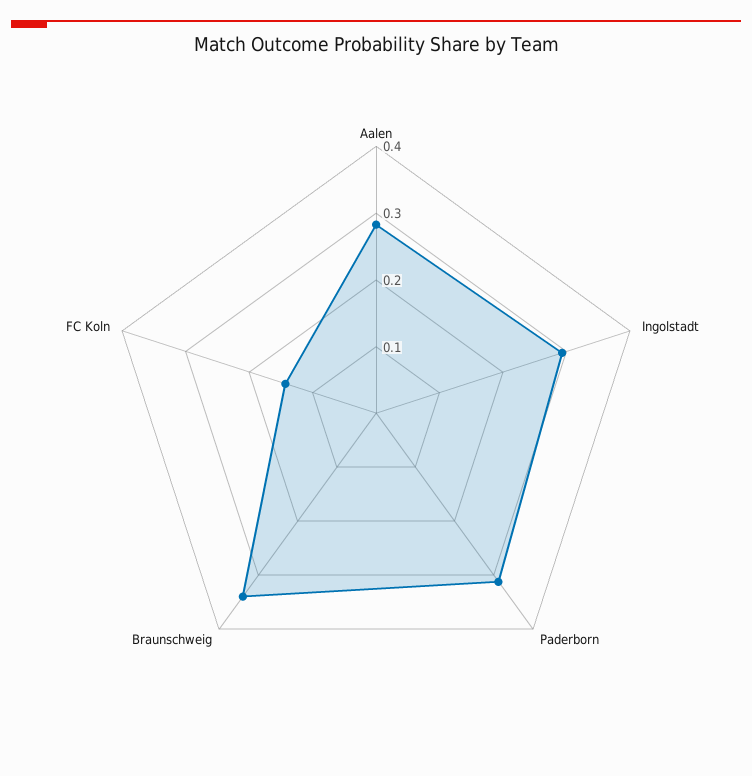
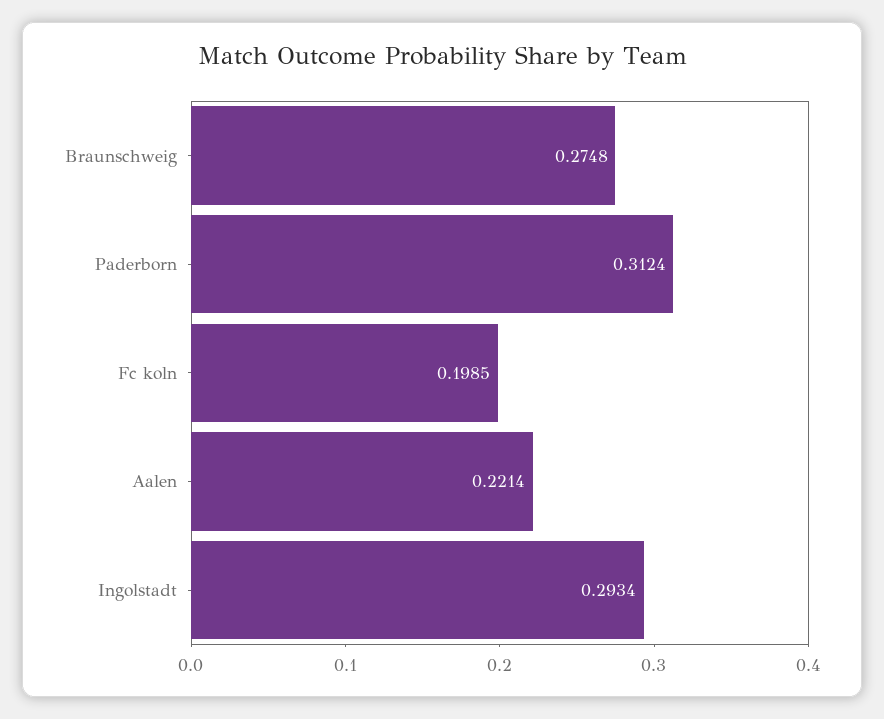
  {
-   "Aalen": 0.28,
+   "Aalen": 0.2214,
    "Ingolstadt": 0.2934,
    "Paderborn": 0.3124,
-   "Braunschweig": 0.34,
+   "Braunschweig": 0.2748,
-   "FC Koln": 0.14
+   "FC Koln": 0.1985
  }

